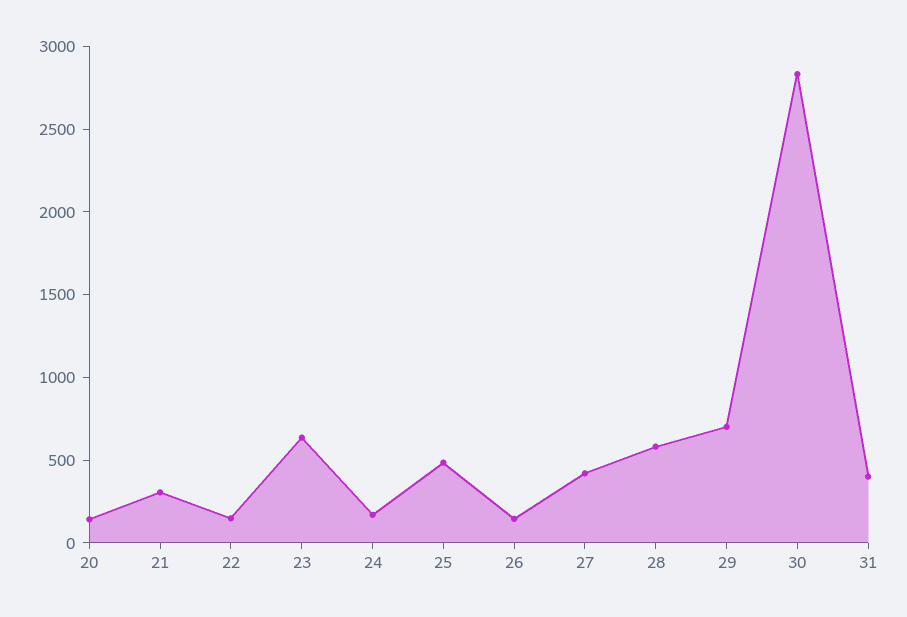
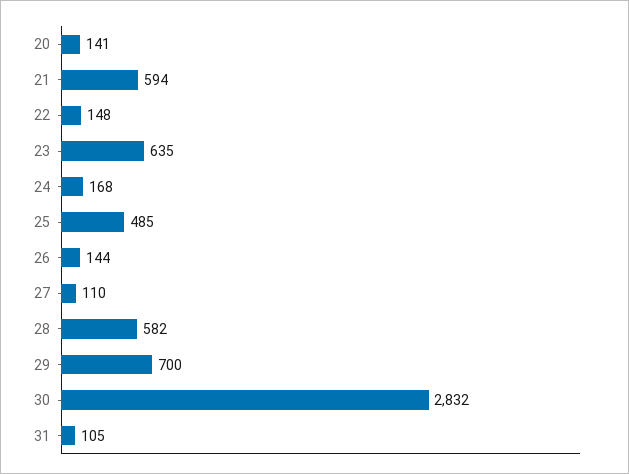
  {
    "20": 141,
-   "21": 300,
+   "21": 594,
    "22": 148,
    "23": 635,
    "24": 168,
    "25": 485,
    "26": 144,
-   "27": 400,
+   "27": 110,
    "28": 582,
    "29": 700,
    "30": 2832,
-   "31": 400
+   "31": 105
  }

